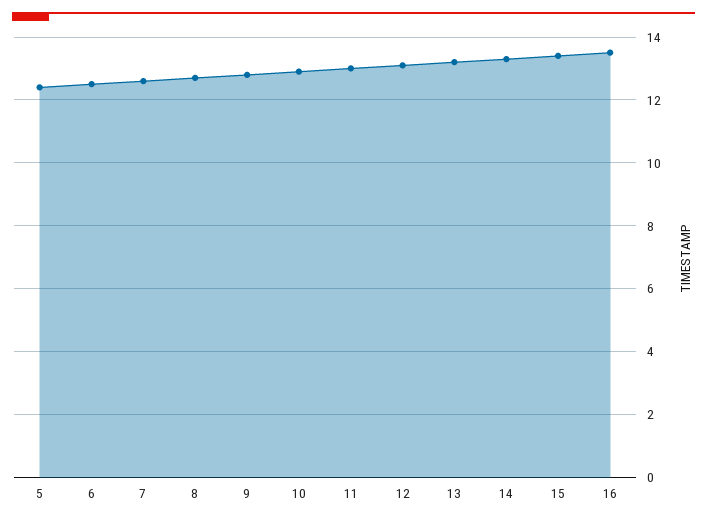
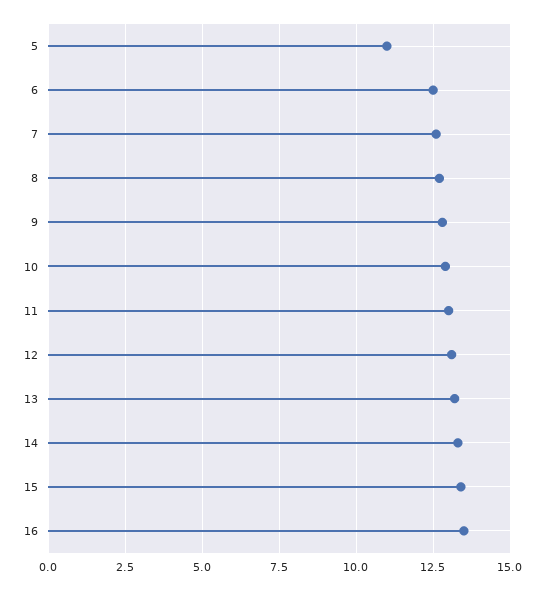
  {
-   "5": 12.5,
+   "5": 11,
    "6": 12.5,
    "7": 12.5,
    "8": 12.5,
    "9": 13,
    "10": 13,
    "11": 13,
    "12": 13,
    "13": 13,
    "14": 13.5,
    "15": 13.5,
    "16": 13.5
  }

